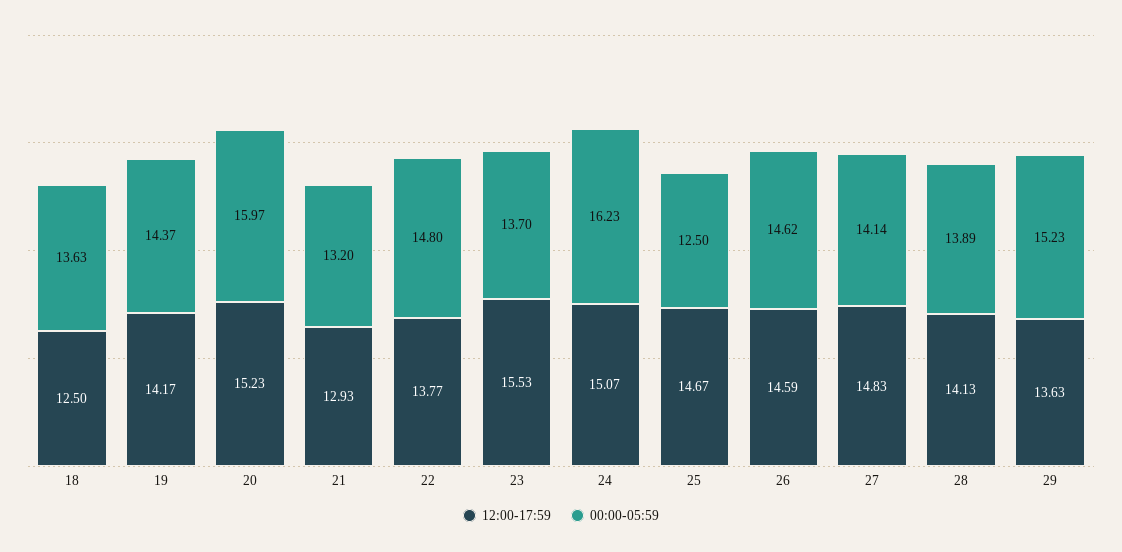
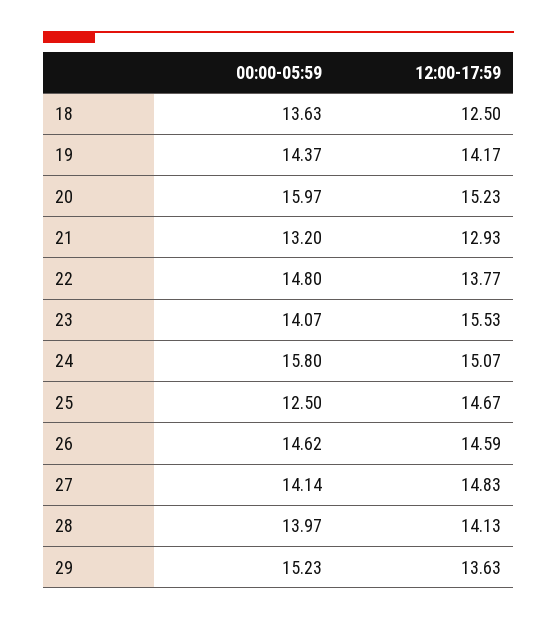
  {
    "12:00-17:59": {
      "18": 12.5,
      "19": 14.17,
      "20": 15.23,
      "21": 12.93,
      "22": 13.77,
      "23": 15.53,
      "24": 15.07,
      "25": 14.67,
      "26": 14.59,
      "27": 14.83,
      "28": 14.13,
      "29": 13.63
    },
    "00:00-05:59": {
      "18": 13.63,
      "19": 14.37,
      "20": 15.97,
      "21": 13.2,
      "22": 14.8,
-     "23": 13.7,
+     "23": 14.07,
-     "24": 16.23,
+     "24": 15.8,
      "25": 12.5,
      "26": 14.62,
      "27": 14.14,
-     "28": 13.89,
+     "28": 13.97,
      "29": 15.23
    }
  }

